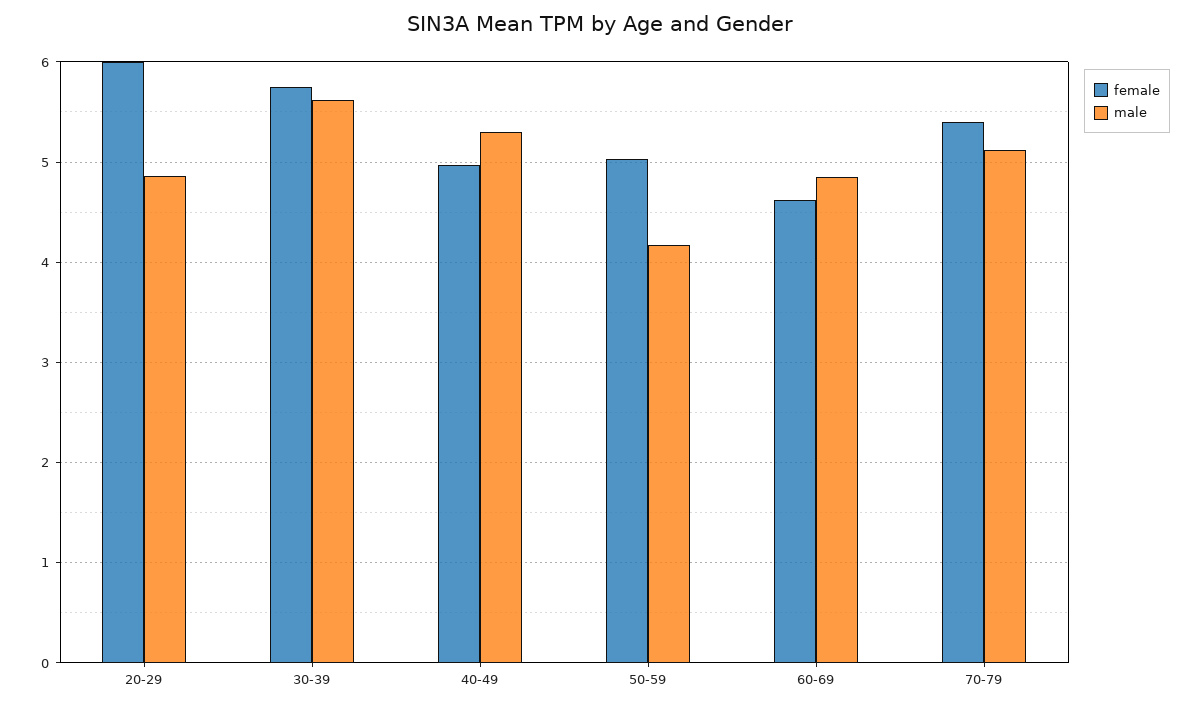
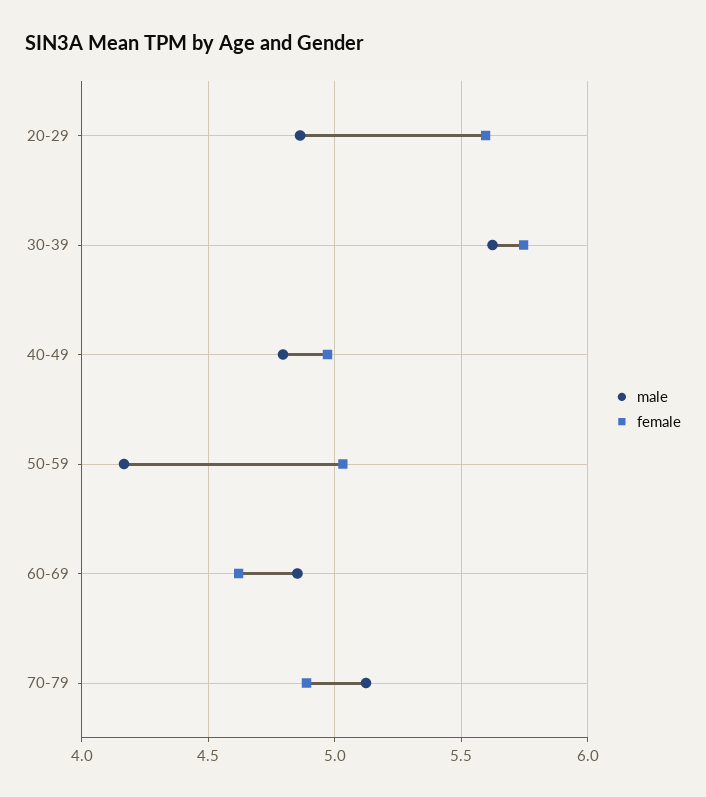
  {
    "female": {
-     "20-29": 6,
+     "20-29": 5.6,
      "30-39": 5.75,
      "40-49": 4.95,
      "50-59": 5.05,
      "60-69": 4.6,
-     "70-79": 5.4
+     "70-79": 4.9
    },
    "male": {
      "20-29": 4.85,
      "30-39": 5.6,
-     "40-49": 5.3,
+     "40-49": 4.8,
      "50-59": 4.15,
      "60-69": 4.85,
      "70-79": 5.1
    }
  }

